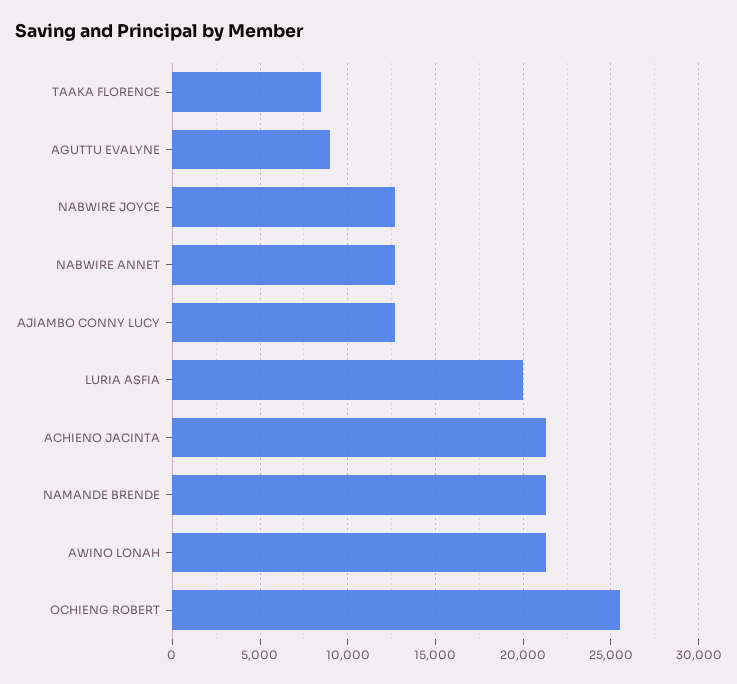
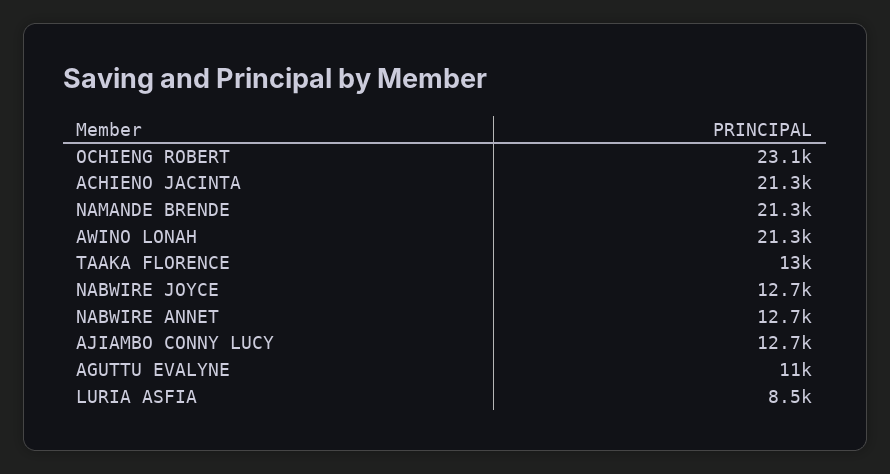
  {
-   "TAAKA FLORENCE": 8500,
+   "TAAKA FLORENCE": 13000,
-   "AGUTTU EVALYNE": 9000,
+   "AGUTTU EVALYNE": 11000,
    "NABWIRE JOYCE": 12700,
    "NABWIRE ANNET": 12700,
    "AJIAMBO CONNY LUCY": 12700,
-   "LURIA ASFIA": 20000,
+   "LURIA ASFIA": 8500,
    "ACHIENO JACINTA": 21300,
    "NAMANDE BRENDE": 21300,
    "AWINO LONAH": 21300,
-   "OCHIENG ROBERT": 25500
+   "OCHIENG ROBERT": 23100
  }

